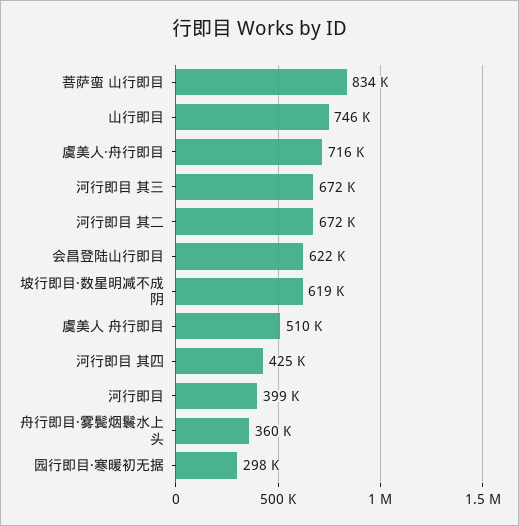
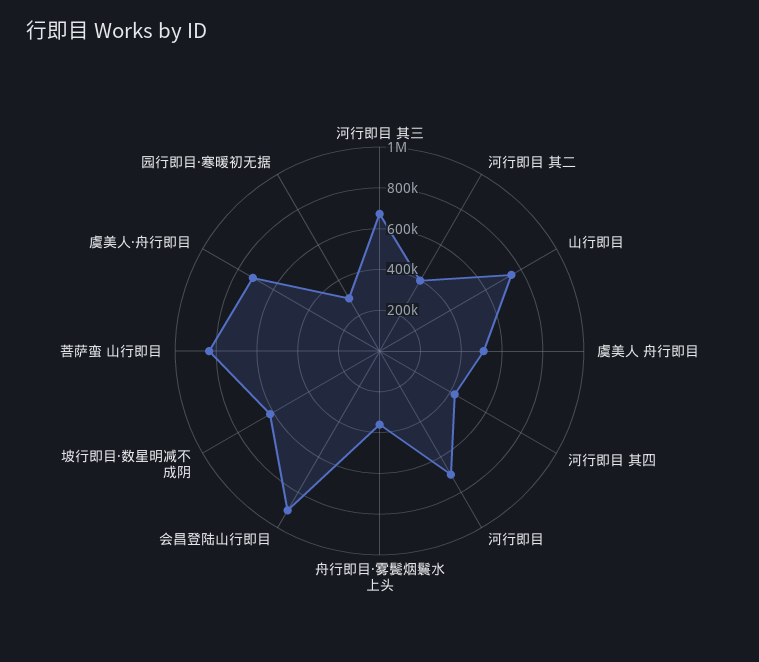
  {
    "菩萨蛮 山行即目": 834000,
    "山行即目": 746000,
    "虞美人·舟行即目": 716000,
    "河行即目 其三": 672000,
-   "河行即目 其二": 672000,
+   "河行即目 其二": 400000,
-   "会昌登陆山行即目": 622000,
+   "会昌登陆山行即目": 900000,
    "坡行即目·数星明减不成阴": 619000,
    "虞美人 舟行即目": 510000,
    "河行即目 其四": 425000,
-   "河行即目": 399000,
+   "河行即目": 700000,
    "舟行即目·雾鬓烟鬟水上头": 360000,
    "园行即目·寒暖初无据": 298000
  }

